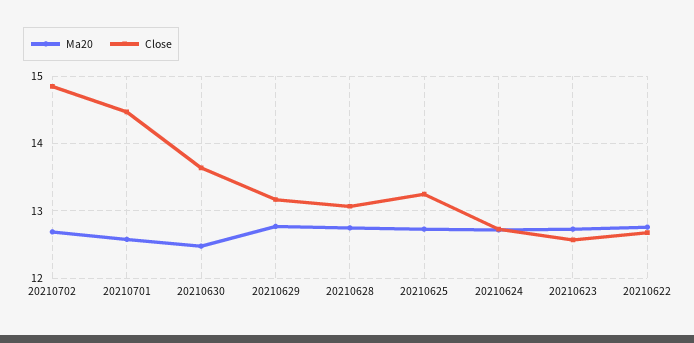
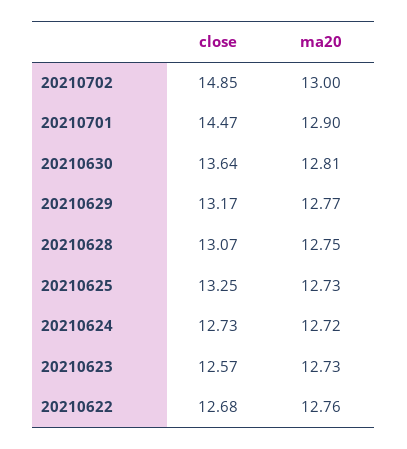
  {
    "Ma20": {
-     "20210702": 12.7,
+     "20210702": 13,
-     "20210701": 12.6,
+     "20210701": 12.9,
-     "20210630": 12.5,
+     "20210630": 12.81,
      "20210629": 12.77,
      "20210628": 12.75,
      "20210625": 12.73,
      "20210624": 12.72,
      "20210623": 12.73,
      "20210622": 12.76
    },
    "Close": {
      "20210702": 14.85,
      "20210701": 14.47,
      "20210630": 13.64,
      "20210629": 13.17,
      "20210628": 13.07,
      "20210625": 13.25,
      "20210624": 12.73,
      "20210623": 12.57,
      "20210622": 12.68
    }
  }

